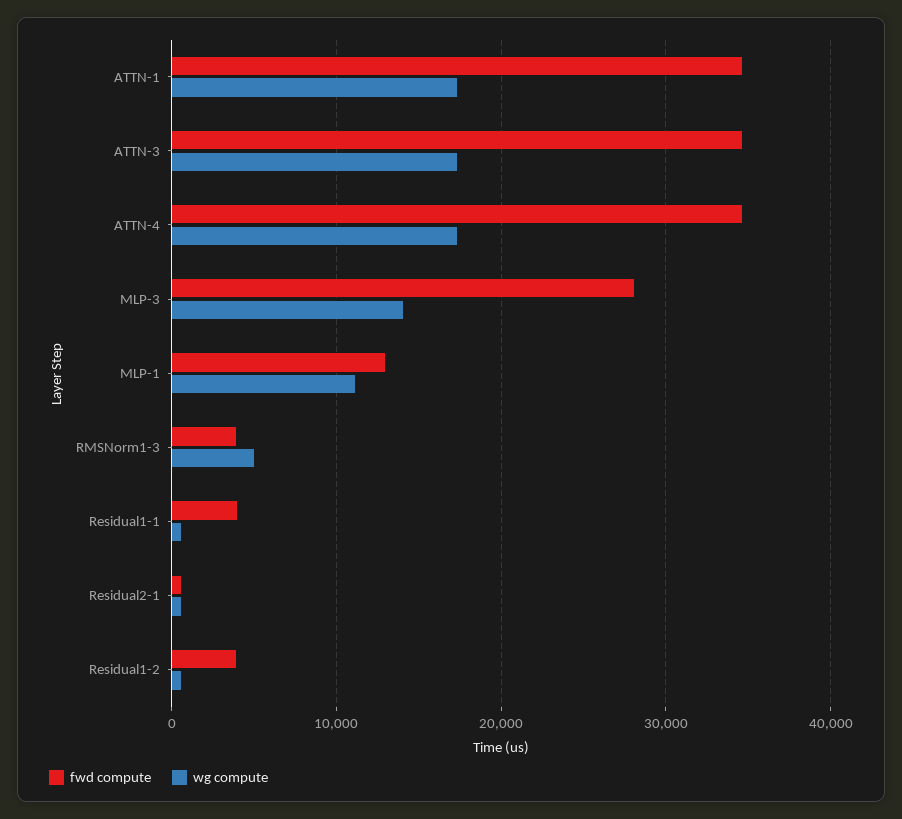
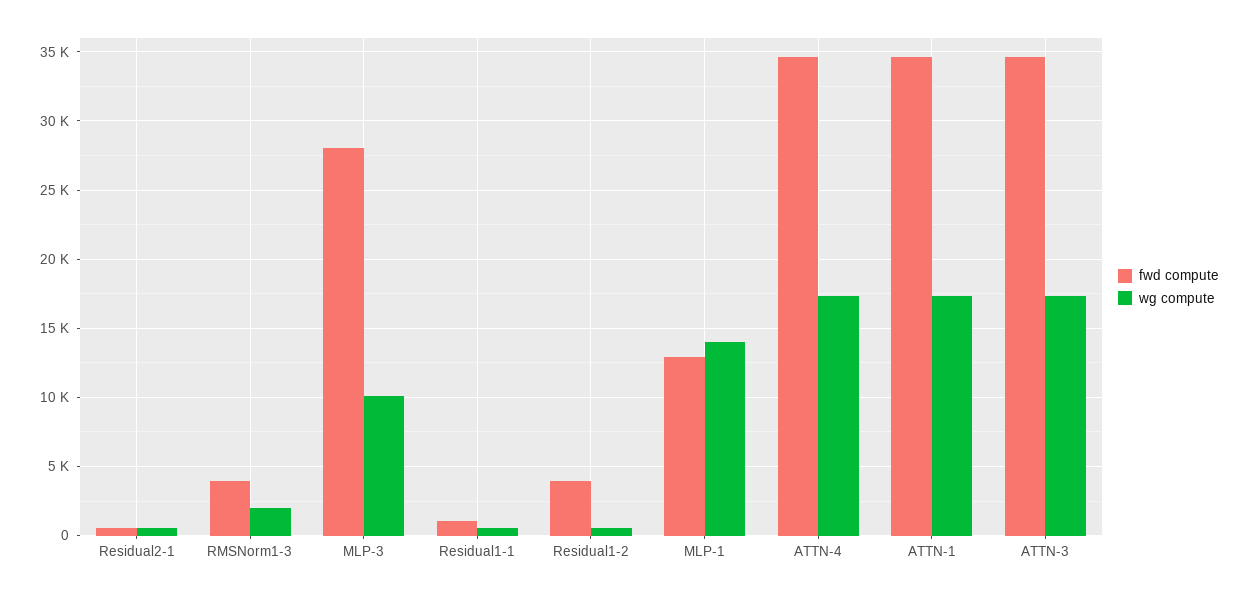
  {
    "fwd compute": {
      "ATTN-1": 34500,
      "ATTN-3": 34500,
      "ATTN-4": 34500,
      "MLP-3": 28000,
      "MLP-1": 13000,
      "RMSNorm1-3": 4000,
-     "Residual1-1": 4000,
+     "Residual1-1": 1000,
      "Residual2-1": 500,
      "Residual1-2": 4000
    },
    "wg compute": {
      "ATTN-1": 17500,
      "ATTN-3": 17500,
      "ATTN-4": 17500,
-     "MLP-3": 14000,
+     "MLP-3": 10000,
-     "MLP-1": 11000,
+     "MLP-1": 14000,
-     "RMSNorm1-3": 5000,
+     "RMSNorm1-3": 2000,
      "Residual1-1": 500,
      "Residual2-1": 500,
      "Residual1-2": 500
    }
  }

